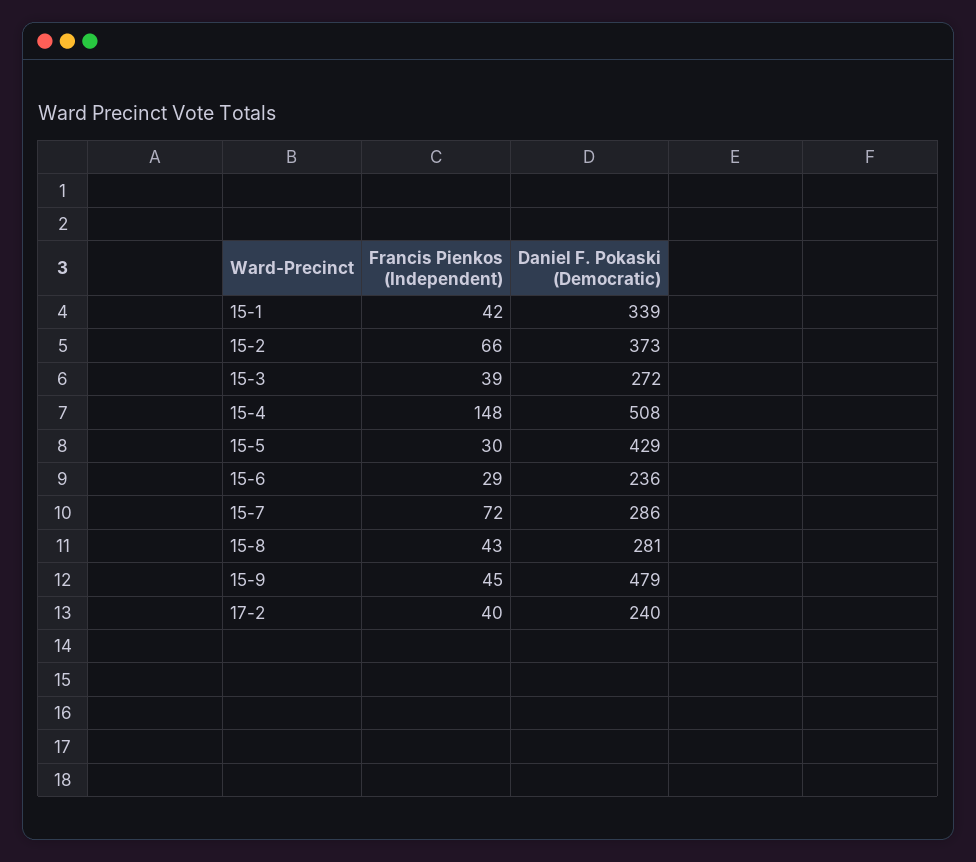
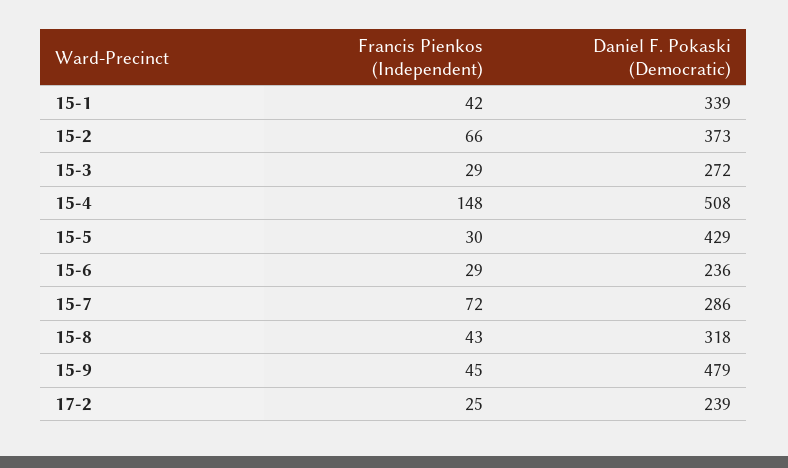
  {
    "Francis Pienkos (Independent)": {
      "15-1": 42,
      "15-2": 66,
-     "15-3": 39,
+     "15-3": 29,
      "15-4": 148,
      "15-5": 30,
      "15-6": 29,
      "15-7": 72,
      "15-8": 43,
      "15-9": 45,
-     "17-2": 40
+     "17-2": 25
    },
    "Daniel F. Pokaski (Democratic)": {
      "15-1": 339,
      "15-2": 373,
      "15-3": 272,
      "15-4": 508,
      "15-5": 429,
      "15-6": 236,
      "15-7": 286,
-     "15-8": 281,
+     "15-8": 318,
      "15-9": 479,
-     "17-2": 240
+     "17-2": 239
    }
  }

